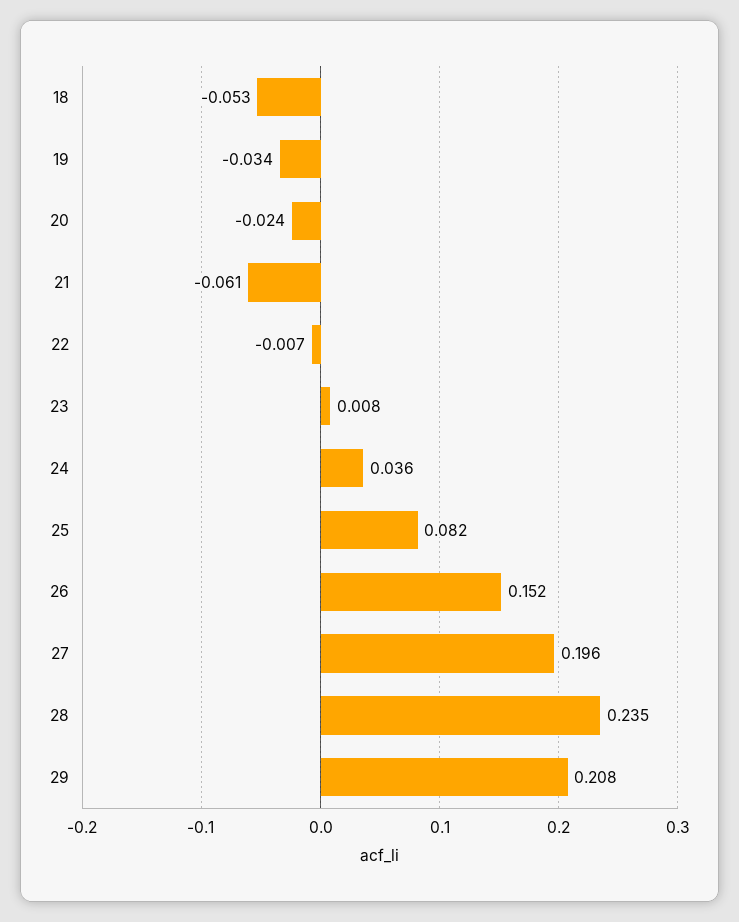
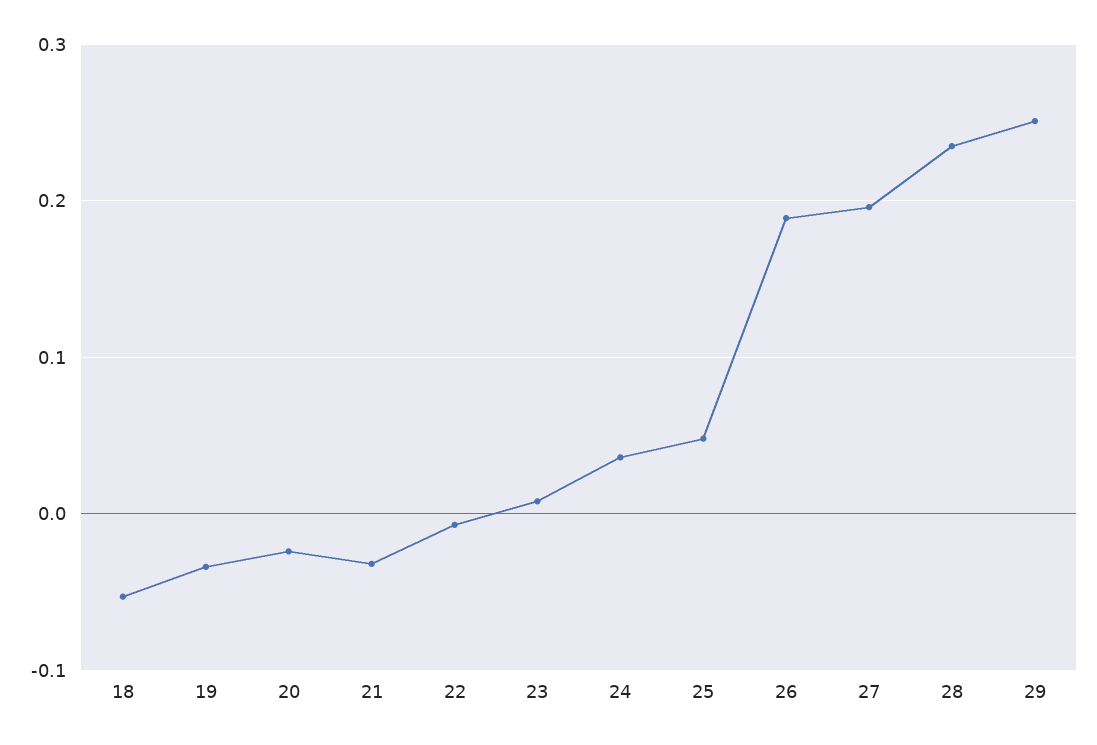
  {
    "18": -0.053,
    "19": -0.034,
    "20": -0.024,
-   "21": -0.061,
+   "21": -0.03,
    "22": -0.007,
    "23": 0.008,
    "24": 0.036,
-   "25": 0.082,
+   "25": 0.05,
-   "26": 0.152,
+   "26": 0.19,
    "27": 0.196,
    "28": 0.235,
-   "29": 0.208
+   "29": 0.25
  }

